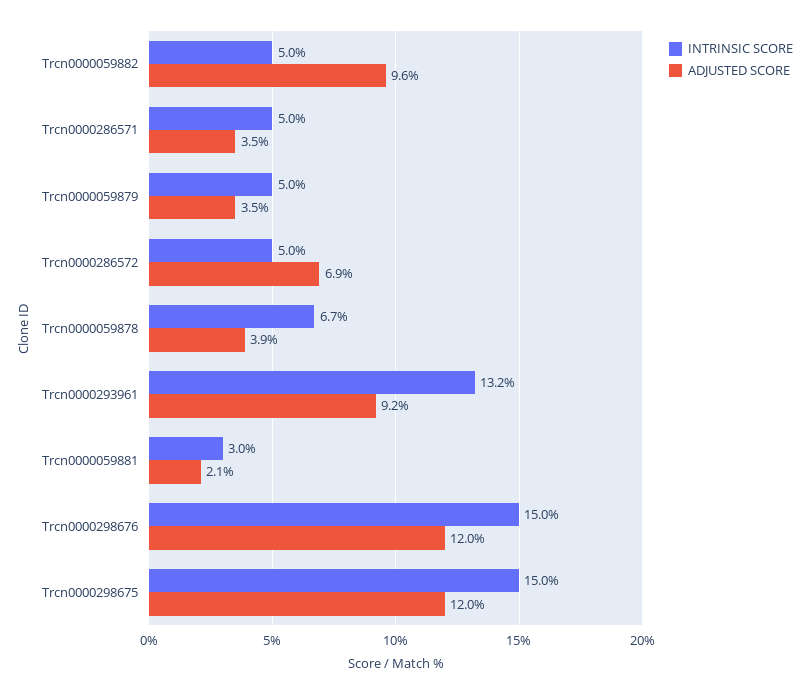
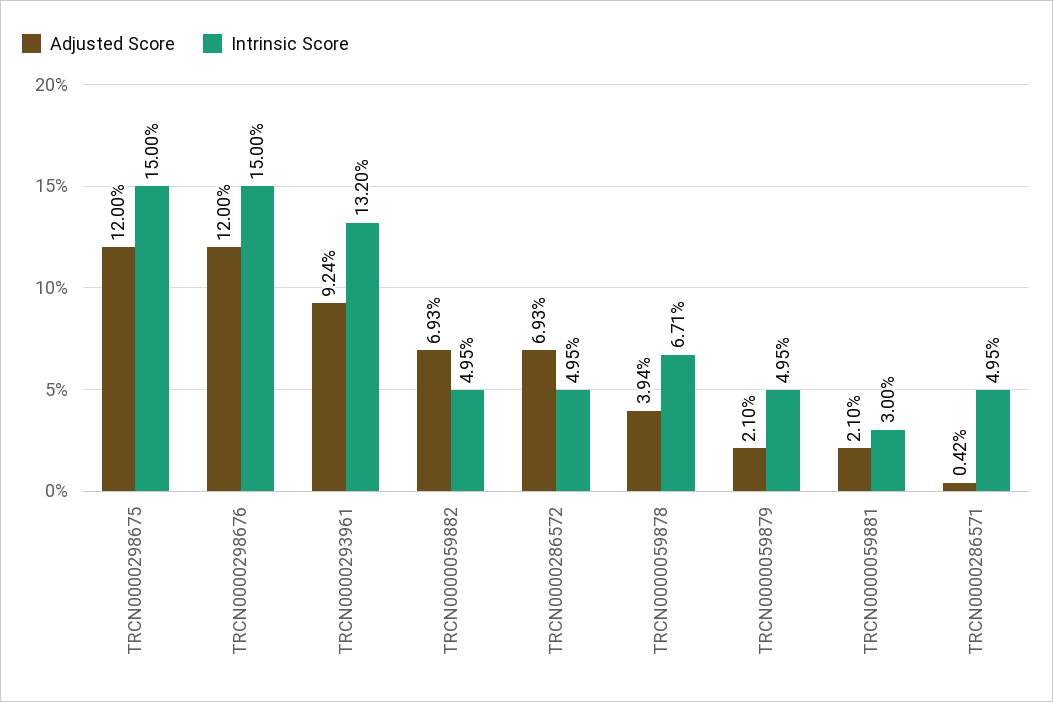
  {
    "INTRINSIC SCORE": {
      "Trcn0000059882": 4.95,
      "Trcn0000286571": 4.95,
      "Trcn0000059879": 4.95,
      "Trcn0000286572": 4.95,
      "Trcn0000059878": 6.71,
      "Trcn0000293961": 13.2,
      "Trcn0000059881": 3,
      "Trcn0000298676": 15,
      "Trcn0000298675": 15
    },
    "ADJUSTED SCORE": {
-     "Trcn0000059882": 9.6,
+     "Trcn0000059882": 6.93,
-     "Trcn0000286571": 3.5,
+     "Trcn0000286571": 0.42,
-     "Trcn0000059879": 3.5,
+     "Trcn0000059879": 2.1,
      "Trcn0000286572": 6.93,
      "Trcn0000059878": 3.94,
      "Trcn0000293961": 9.24,
      "Trcn0000059881": 2.1,
      "Trcn0000298676": 12,
      "Trcn0000298675": 12
    }
  }

